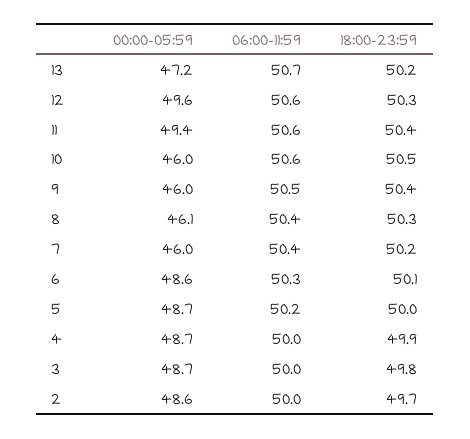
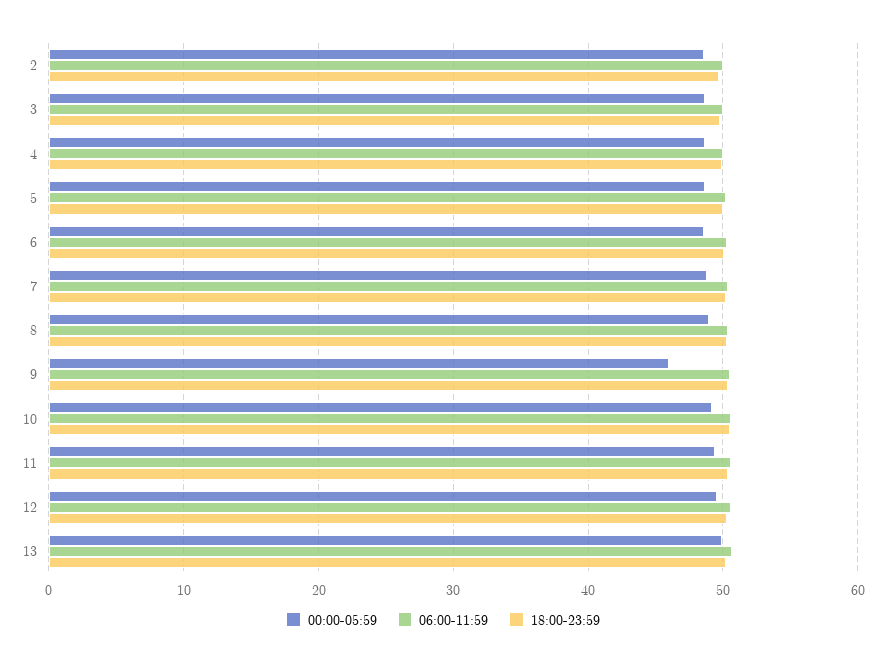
  {
    "00:00-05:59": {
-     "13": 47.2,
+     "13": 50,
      "12": 49.6,
      "11": 49.4,
-     "10": 46,
+     "10": 49,
      "9": 46,
-     "8": 46.1,
+     "8": 49,
-     "7": 46,
+     "7": 49,
      "6": 48.6,
      "5": 48.7,
      "4": 48.7,
      "3": 48.7,
      "2": 48.6
    },
    "06:00-11:59": {
      "13": 50.7,
      "12": 50.6,
      "11": 50.6,
      "10": 50.6,
      "9": 50.5,
      "8": 50.4,
      "7": 50.4,
      "6": 50.3,
      "5": 50.2,
      "4": 50,
      "3": 50,
      "2": 50
    },
    "18:00-23:59": {
      "13": 50.2,
      "12": 50.3,
      "11": 50.4,
      "10": 50.5,
      "9": 50.4,
      "8": 50.3,
      "7": 50.2,
      "6": 50.1,
      "5": 50,
      "4": 49.9,
      "3": 49.8,
      "2": 49.7
    }
  }

